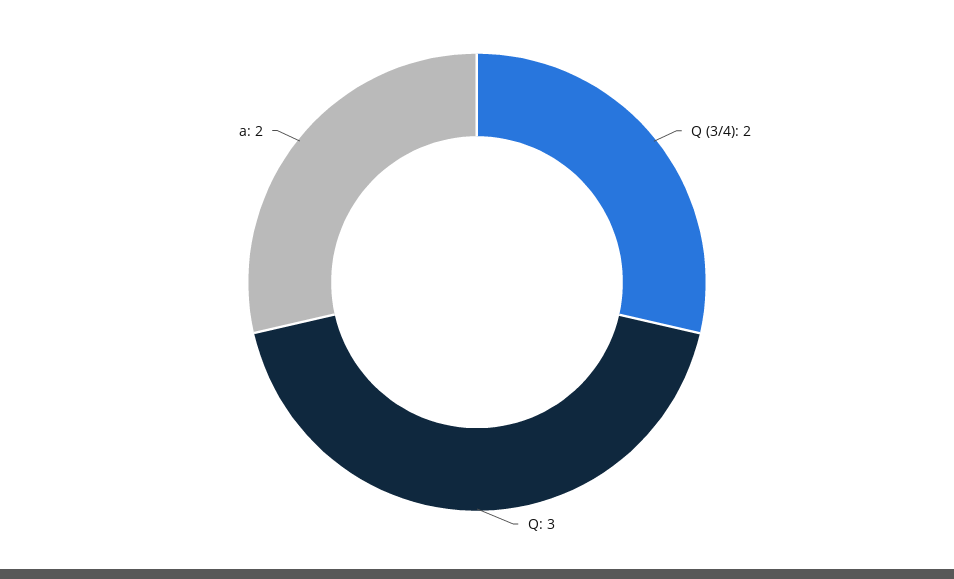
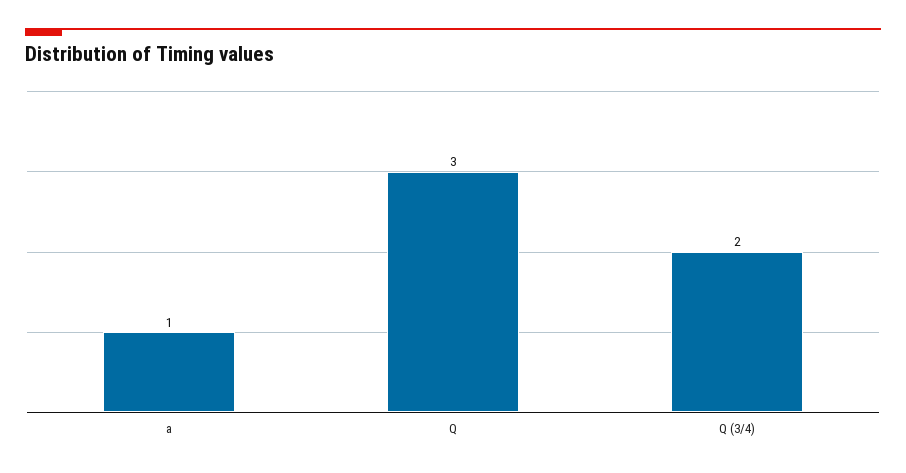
  {
    "Q (3/4)": 2,
    "Q": 3,
-   "a": 2
+   "a": 1
  }

